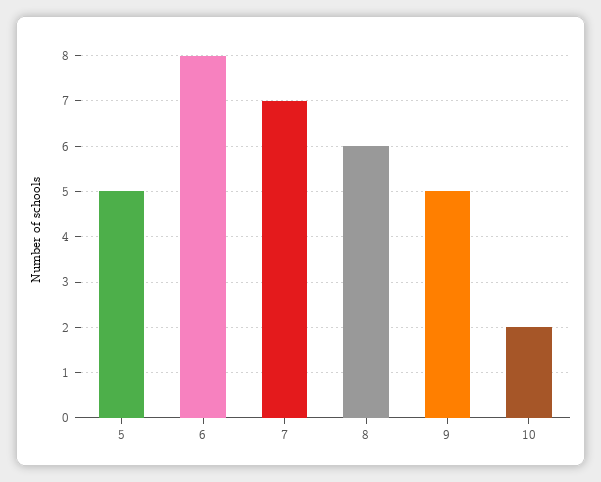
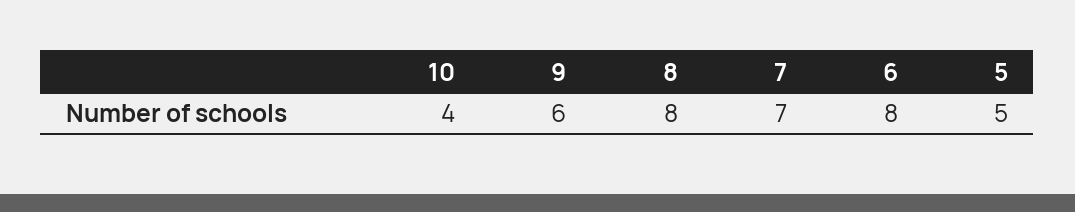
  {
    "5": 5,
    "6": 8,
    "7": 7,
-   "8": 6,
+   "8": 8,
-   "9": 5,
+   "9": 6,
-   "10": 2
+   "10": 4
  }

